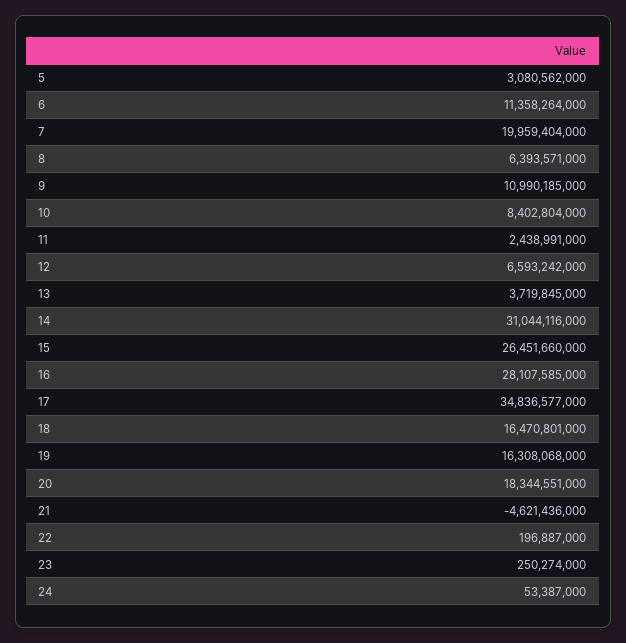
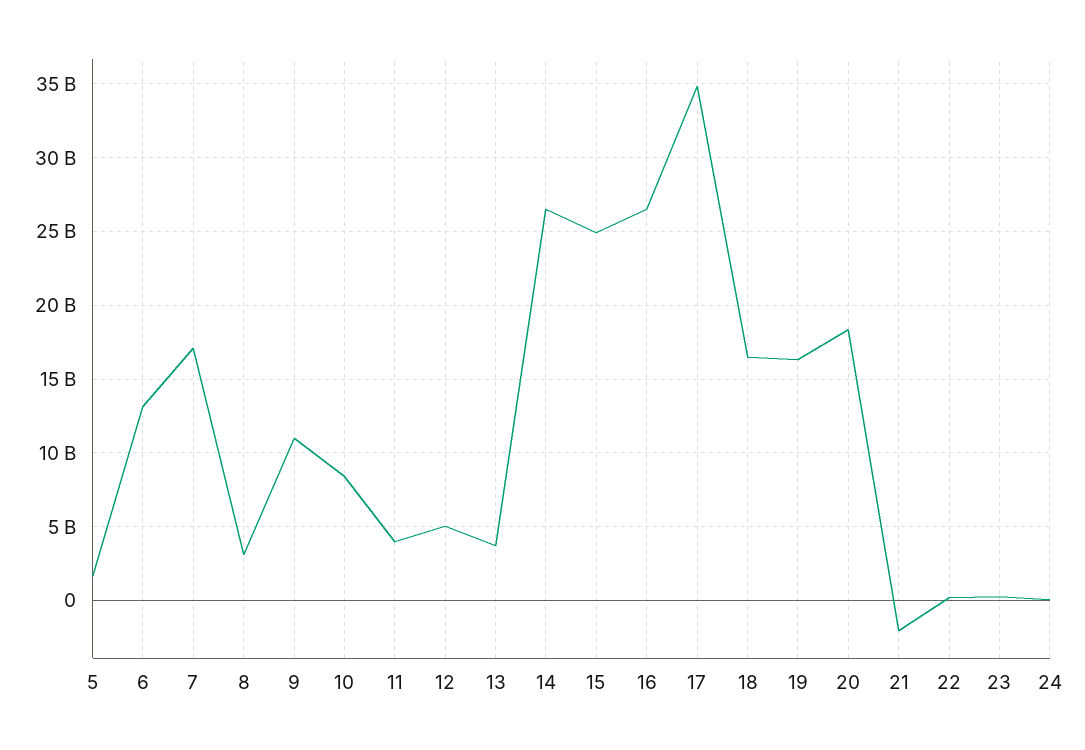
  {
-   "5": 3080562000,
+   "5": 1500000000,
-   "6": 11358264000,
+   "6": 13000000000,
-   "7": 19959404000,
+   "7": 17000000000,
-   "8": 6393571000,
+   "8": 3000000000,
    "9": 10990185000,
    "10": 8402804000,
-   "11": 2438991000,
+   "11": 4000000000,
-   "12": 6593242000,
+   "12": 5000000000,
    "13": 3719845000,
-   "14": 31044116000,
+   "14": 26500000000,
-   "15": 26451660000,
+   "15": 25000000000,
-   "16": 28107585000,
+   "16": 26500000000,
    "17": 34836577000,
    "18": 16470801000,
    "19": 16308068000,
    "20": 18344551000,
-   "21": -4621436000,
+   "21": -2000000000,
    "22": 196887000,
    "23": 250274000,
    "24": 53387000
  }

